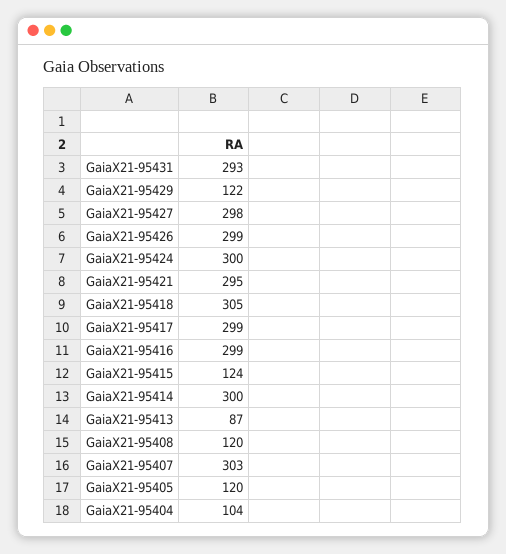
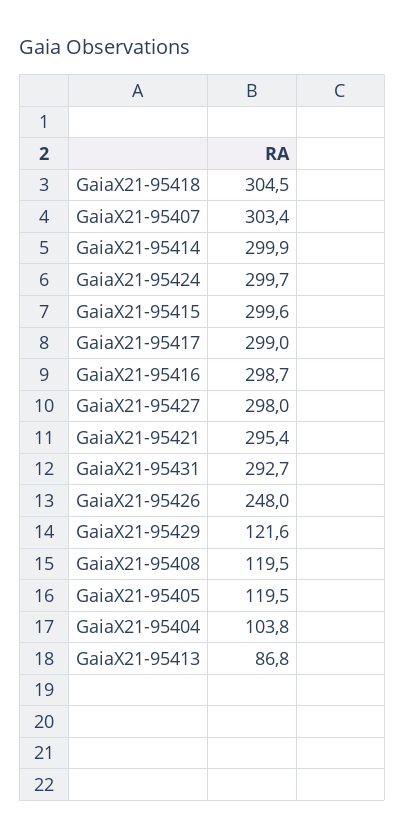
  {
    "GaiaX21-95431": 292.7,
    "GaiaX21-95429": 121.6,
    "GaiaX21-95427": 298,
-   "GaiaX21-95426": 299,
+   "GaiaX21-95426": 248,
    "GaiaX21-95424": 299.7,
    "GaiaX21-95421": 295.4,
    "GaiaX21-95418": 304.5,
    "GaiaX21-95417": 299,
    "GaiaX21-95416": 298.7,
-   "GaiaX21-95415": 124,
+   "GaiaX21-95415": 299.6,
    "GaiaX21-95414": 299.9,
    "GaiaX21-95413": 86.8,
    "GaiaX21-95408": 119.5,
    "GaiaX21-95407": 303.4,
    "GaiaX21-95405": 119.5,
    "GaiaX21-95404": 103.8
  }

